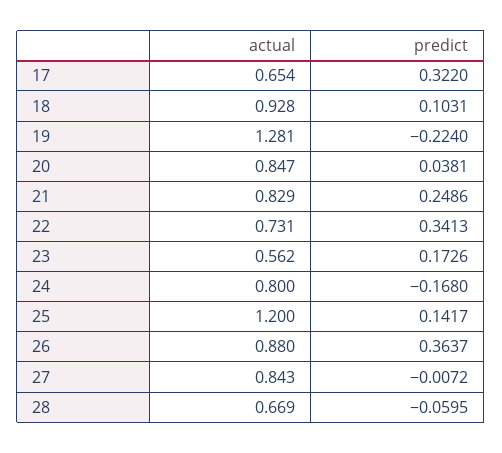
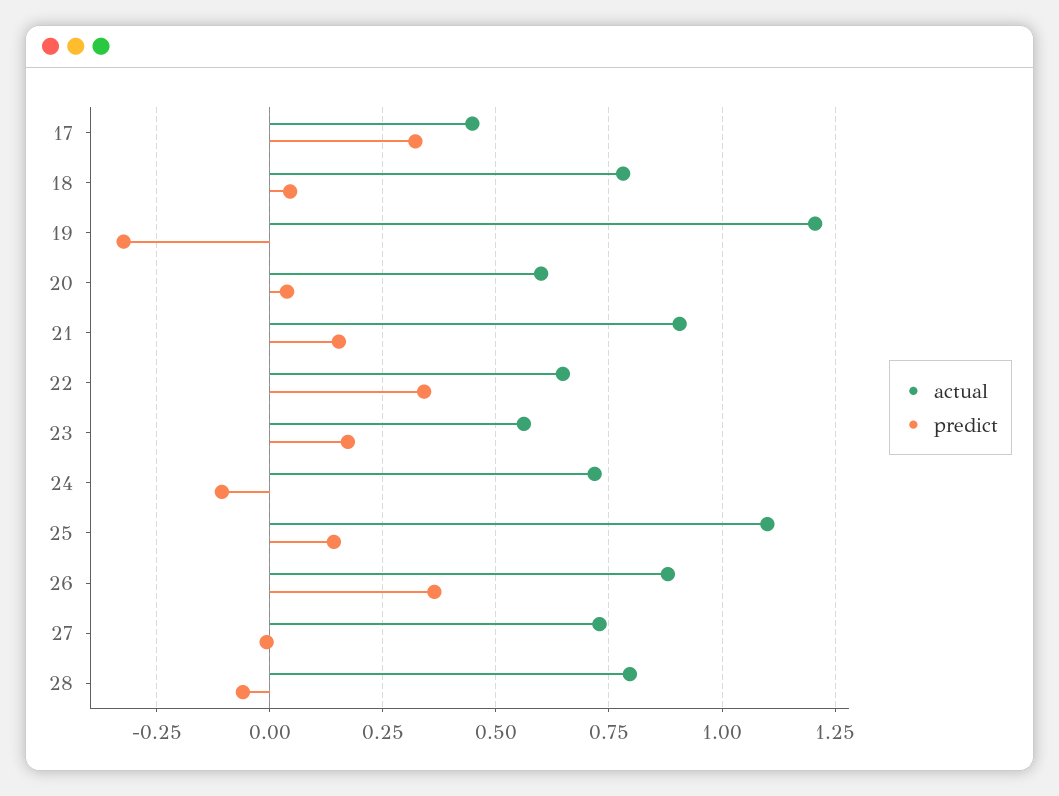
  {
    "actual": {
-     "17": 0.654,
+     "17": 0.45,
-     "18": 0.928,
+     "18": 0.775,
-     "19": 1.281,
+     "19": 1.2,
-     "20": 0.847,
+     "20": 0.6,
-     "21": 0.829,
+     "21": 0.9,
-     "22": 0.731,
+     "22": 0.65,
      "23": 0.562,
-     "24": 0.8,
+     "24": 0.725,
-     "25": 1.2,
+     "25": 1.1,
      "26": 0.88,
-     "27": 0.843,
+     "27": 0.725,
-     "28": 0.669
+     "28": 0.8
    },
    "predict": {
      "17": 0.322,
-     "18": 0.1031,
+     "18": 0.05,
-     "19": -0.224,
+     "19": -0.325,
      "20": 0.0381,
-     "21": 0.2486,
+     "21": 0.15,
      "22": 0.3413,
      "23": 0.1726,
-     "24": -0.168,
+     "24": -0.1,
      "25": 0.1417,
      "26": 0.3637,
      "27": -0.0072,
      "28": -0.0595
    }
  }

